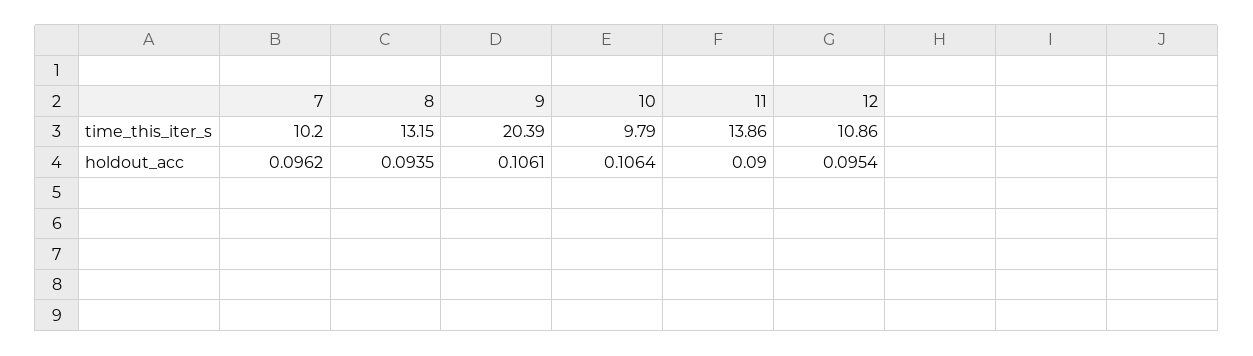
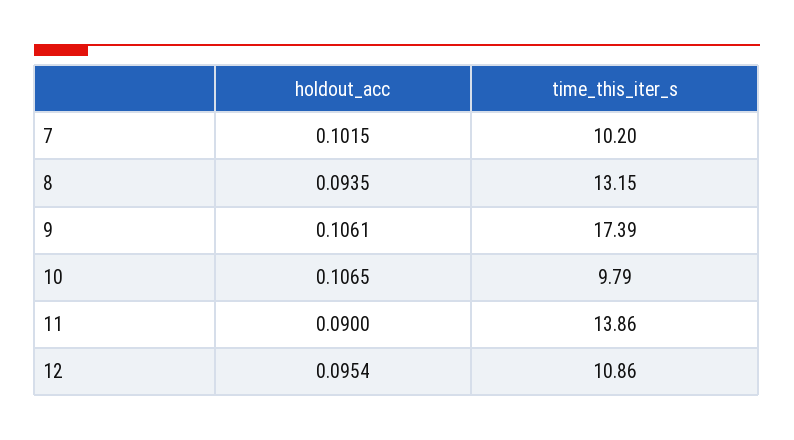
  {
    "7": {
      "time_this_iter_s": 10.2,
-     "holdout_acc": 0.0962
+     "holdout_acc": 0.1015
    },
    "8": {
      "time_this_iter_s": 13.15,
      "holdout_acc": 0.0935
    },
    "9": {
-     "time_this_iter_s": 20.39,
+     "time_this_iter_s": 17.39,
      "holdout_acc": 0.1061
    },
    "10": {
      "time_this_iter_s": 9.79,
-     "holdout_acc": 0.1064
+     "holdout_acc": 0.1065
    },
    "11": {
      "time_this_iter_s": 13.86,
      "holdout_acc": 0.09
    },
    "12": {
      "time_this_iter_s": 10.86,
      "holdout_acc": 0.0954
    }
  }

